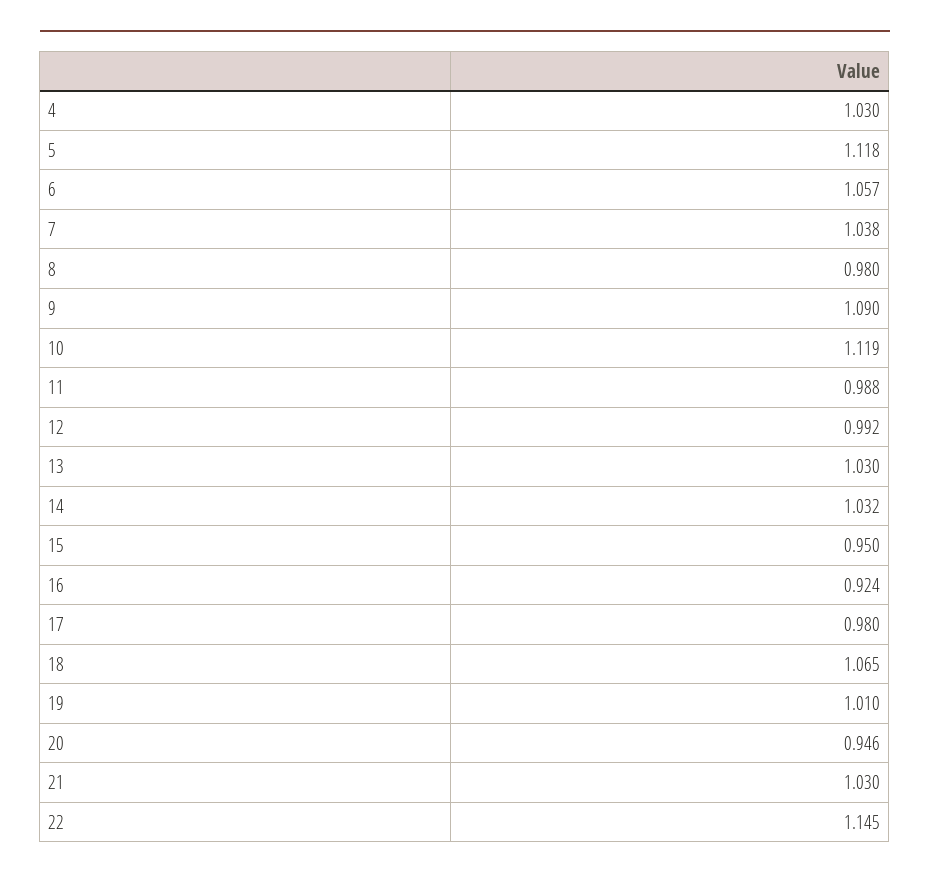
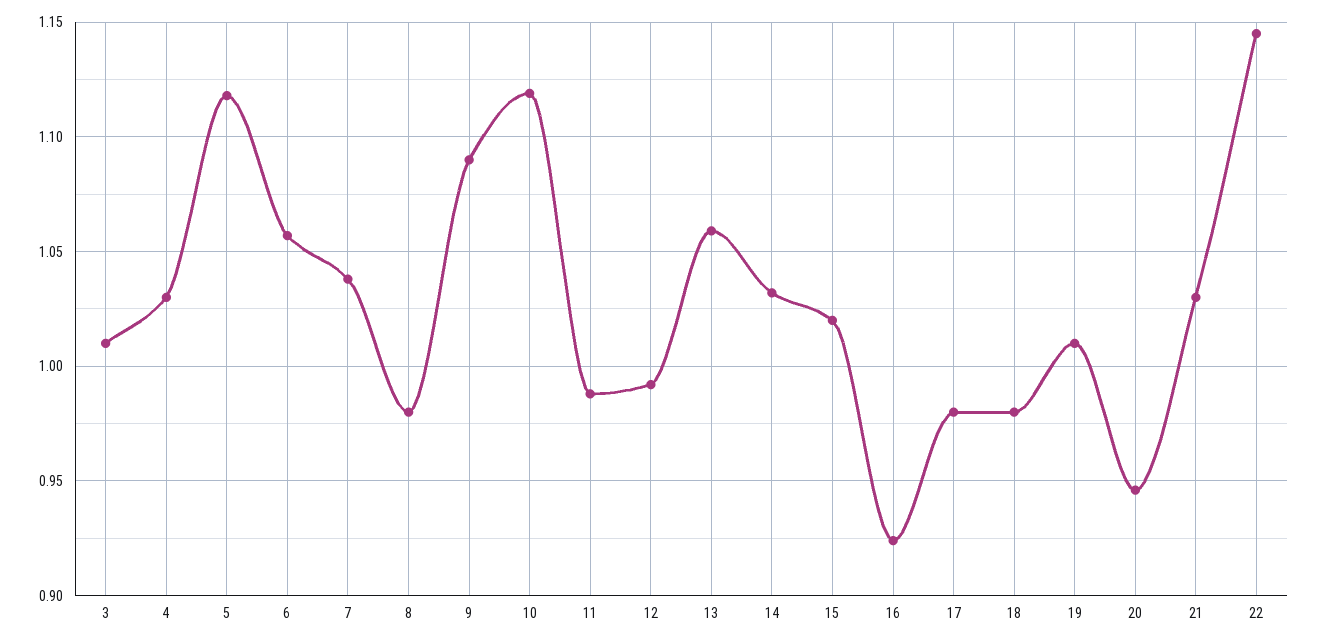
  {
    "4": 1.03,
    "5": 1.118,
    "6": 1.057,
    "7": 1.038,
    "8": 0.98,
    "9": 1.09,
    "10": 1.119,
    "11": 0.988,
    "12": 0.992,
-   "13": 1.03,
+   "13": 1.06,
    "14": 1.032,
-   "15": 0.95,
+   "15": 1.02,
    "16": 0.924,
    "17": 0.98,
-   "18": 1.065,
+   "18": 0.98,
    "19": 1.01,
    "20": 0.946,
    "21": 1.03,
-   "22": 1.145
+   "22": 1.145,
+   "3": 1.01
  }

